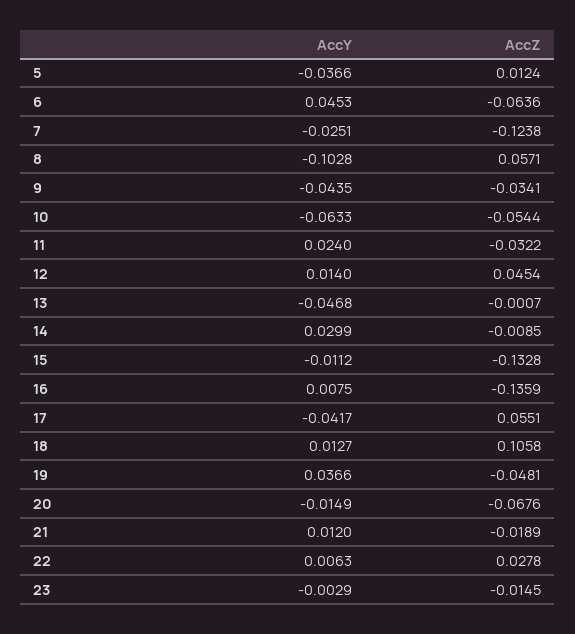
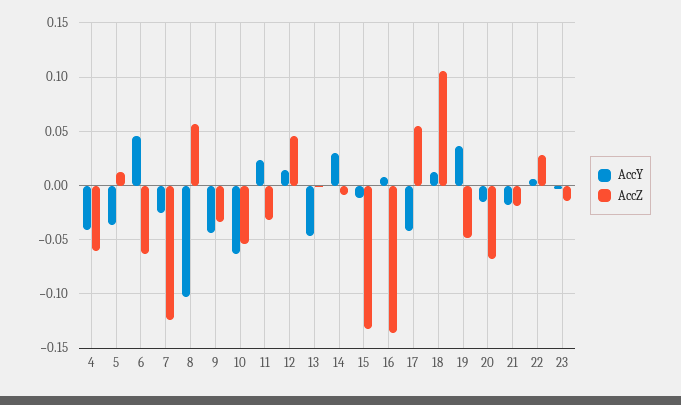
  {
    "AccY": {
      "5": -0.0366,
      "6": 0.0453,
      "7": -0.0251,
      "8": -0.1028,
      "9": -0.0435,
      "10": -0.0633,
      "11": 0.024,
      "12": 0.014,
      "13": -0.0468,
      "14": 0.0299,
      "15": -0.0112,
      "16": 0.0075,
      "17": -0.0417,
      "18": 0.0127,
      "19": 0.0366,
      "20": -0.0149,
-     "21": 0.012,
+     "21": -0.02,
      "22": 0.0063,
-     "23": -0.0029
+     "23": -0.0029,
+     "4": -0.04
    },
    "AccZ": {
      "5": 0.0124,
      "6": -0.0636,
      "7": -0.1238,
      "8": 0.0571,
      "9": -0.0341,
      "10": -0.0544,
      "11": -0.0322,
      "12": 0.0454,
      "13": -0.0007,
      "14": -0.0085,
      "15": -0.1328,
      "16": -0.1359,
      "17": 0.0551,
      "18": 0.1058,
      "19": -0.0481,
      "20": -0.0676,
      "21": -0.0189,
      "22": 0.0278,
-     "23": -0.0145
+     "23": -0.0145,
+     "4": -0.06
    }
  }

